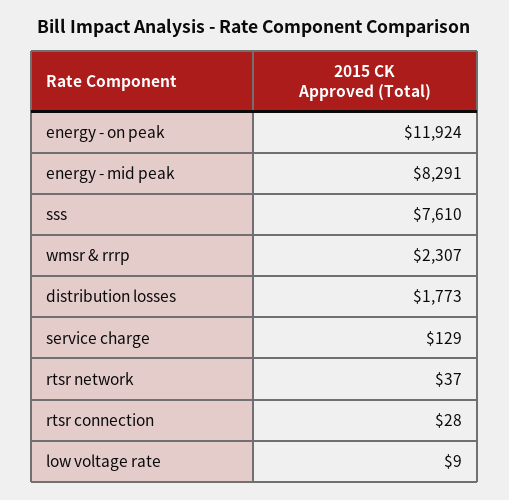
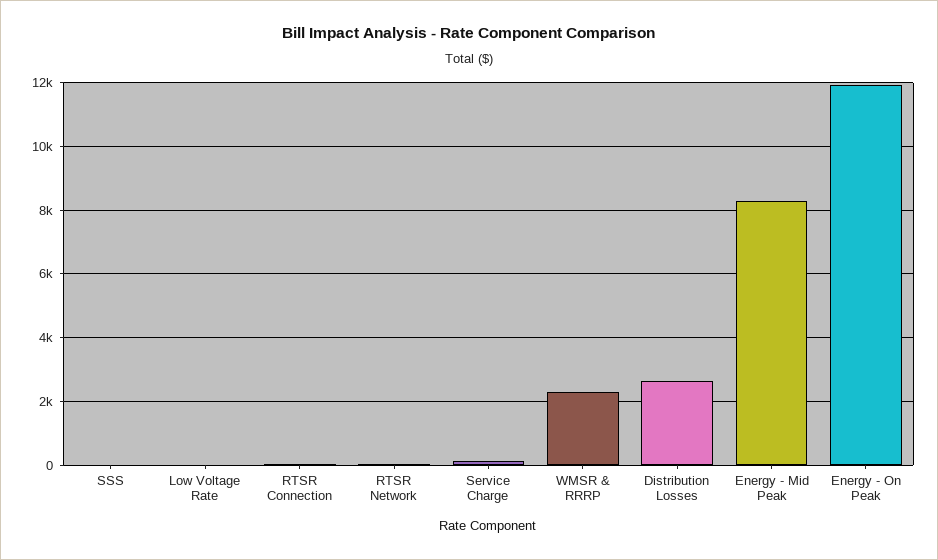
  {
    "energy - on peak": 11924,
    "energy - mid peak": 8291,
-   "sss": 7610,
+   "sss": 0,
    "wmsr & rrrp": 2307,
-   "distribution losses": 1773,
+   "distribution losses": 2600,
    "service charge": 129,
    "rtsr network": 37,
    "rtsr connection": 28,
    "low voltage rate": 9
  }

